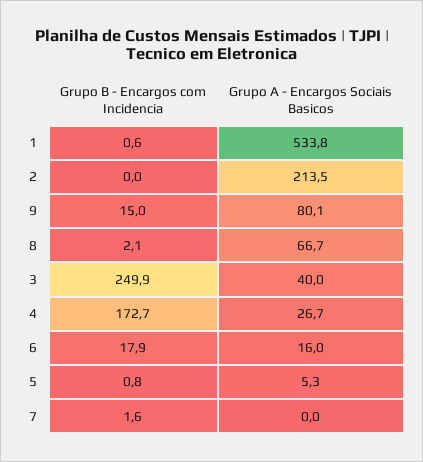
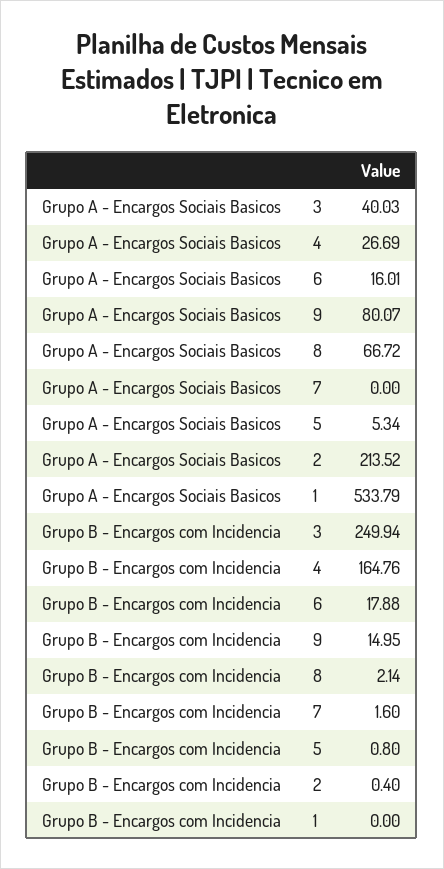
  {
    "Grupo B - Encargos com Incidencia": {
-     "1": 0.6,
+     "1": 0,
-     "2": 0,
+     "2": 0.4,
      "9": 14.95,
      "8": 2.14,
      "3": 249.94,
-     "4": 172.7,
+     "4": 164.76,
      "6": 17.88,
      "5": 0.8,
      "7": 1.6
    },
    "Grupo A - Encargos Sociais Basicos": {
      "1": 533.79,
      "2": 213.52,
      "9": 80.07,
      "8": 66.72,
      "3": 40.03,
      "4": 26.69,
      "6": 16.01,
      "5": 5.34,
      "7": 0
    }
  }

